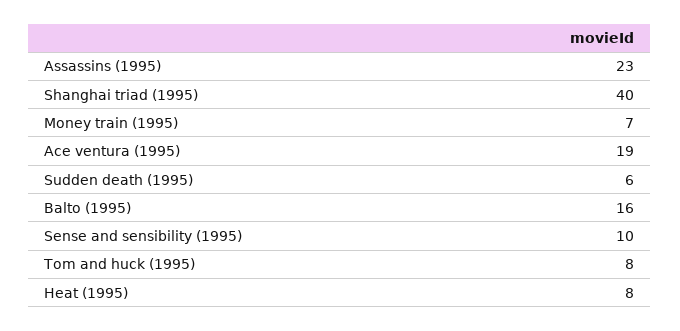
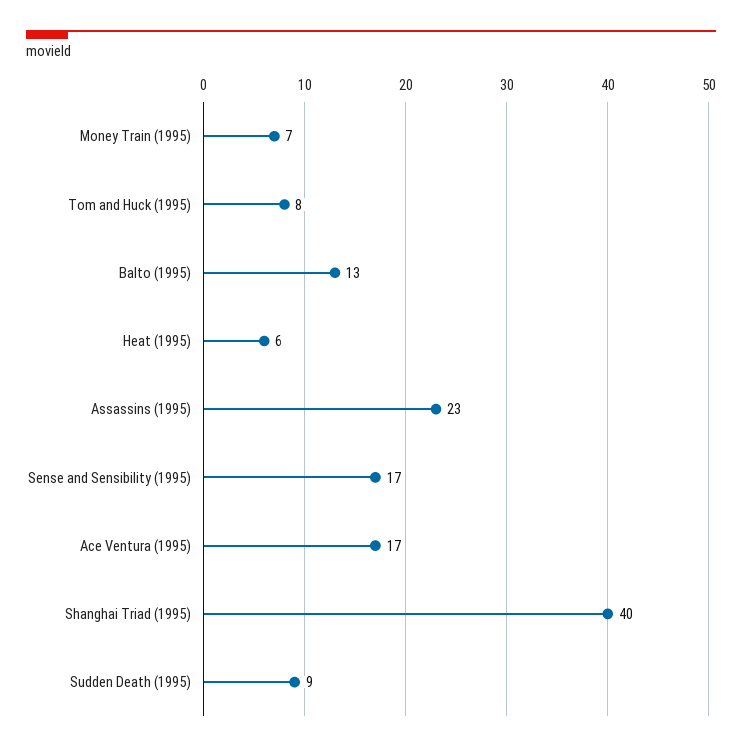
  {
    "Assassins (1995)": 23,
    "Shanghai triad (1995)": 40,
    "Money train (1995)": 7,
-   "Ace ventura (1995)": 19,
+   "Ace ventura (1995)": 17,
-   "Sudden death (1995)": 6,
+   "Sudden death (1995)": 9,
-   "Balto (1995)": 16,
+   "Balto (1995)": 13,
-   "Sense and sensibility (1995)": 10,
+   "Sense and sensibility (1995)": 17,
    "Tom and huck (1995)": 8,
-   "Heat (1995)": 8
+   "Heat (1995)": 6
  }

